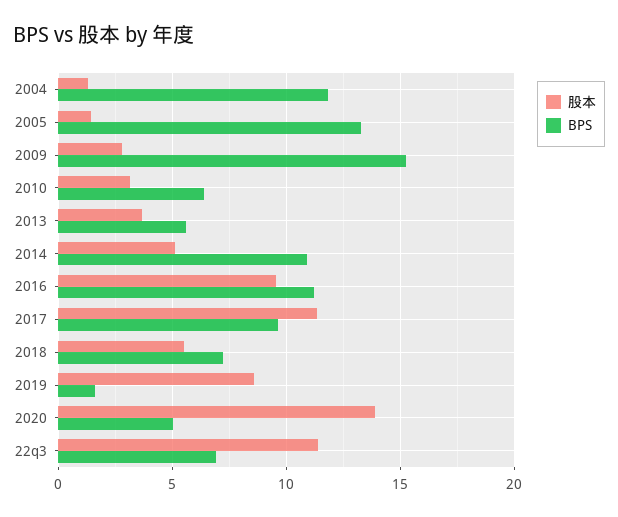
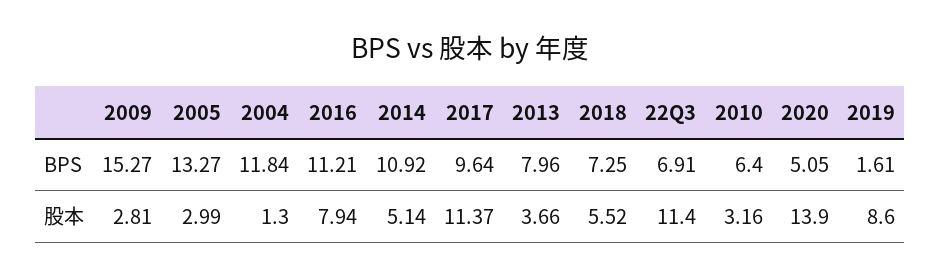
  {
    "股本": {
      "2004": 1.3,
-     "2005": 1.5,
+     "2005": 2.99,
      "2009": 2.81,
      "2010": 3.16,
      "2013": 3.66,
      "2014": 5.14,
-     "2016": 9.5,
+     "2016": 7.94,
      "2017": 11.37,
      "2018": 5.52,
      "2019": 8.6,
      "2020": 13.9,
      "22q3": 11.4
    },
    "BPS": {
      "2004": 11.84,
      "2005": 13.27,
      "2009": 15.27,
      "2010": 6.4,
-     "2013": 5.5,
+     "2013": 7.96,
      "2014": 10.92,
      "2016": 11.21,
      "2017": 9.64,
      "2018": 7.25,
      "2019": 1.61,
      "2020": 5.05,
      "22q3": 6.91
    }
  }

